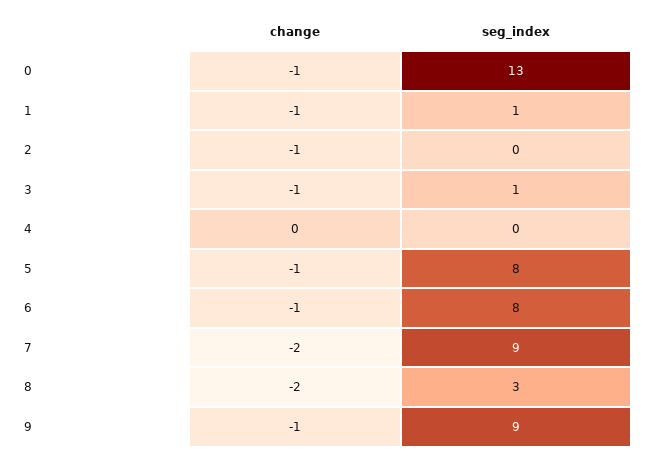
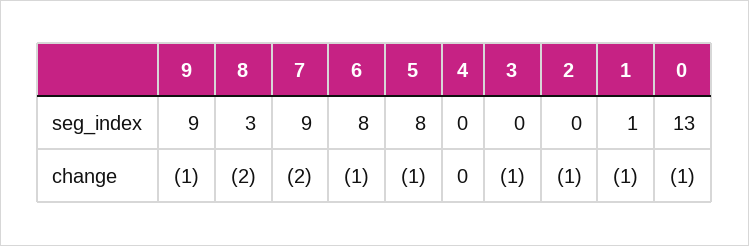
  {
    "change": {
      "0": -1,
      "1": -1,
      "2": -1,
      "3": -1,
      "4": 0,
      "5": -1,
      "6": -1,
      "7": -2,
      "8": -2,
      "9": -1
    },
    "seg_index": {
      "0": 13,
      "1": 1,
      "2": 0,
-     "3": 1,
+     "3": 0,
      "4": 0,
      "5": 8,
      "6": 8,
      "7": 9,
      "8": 3,
      "9": 9
    }
  }

